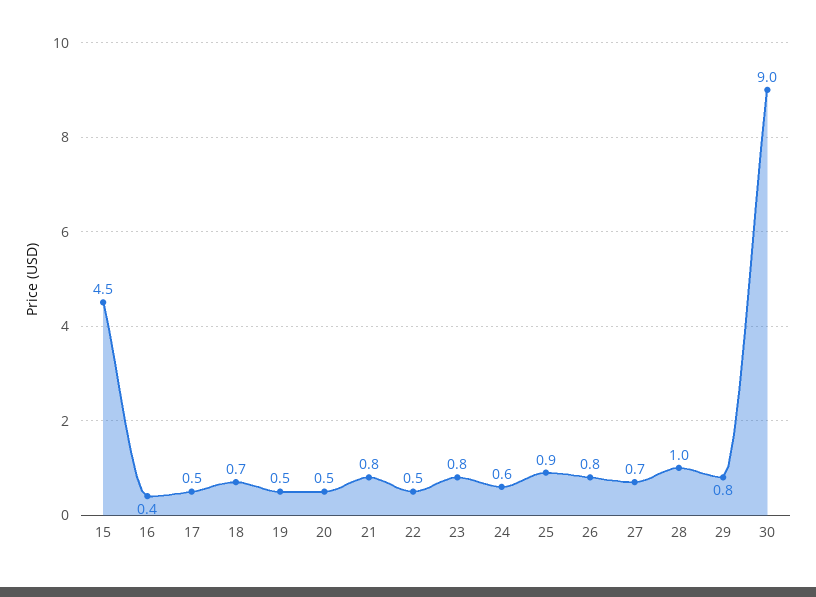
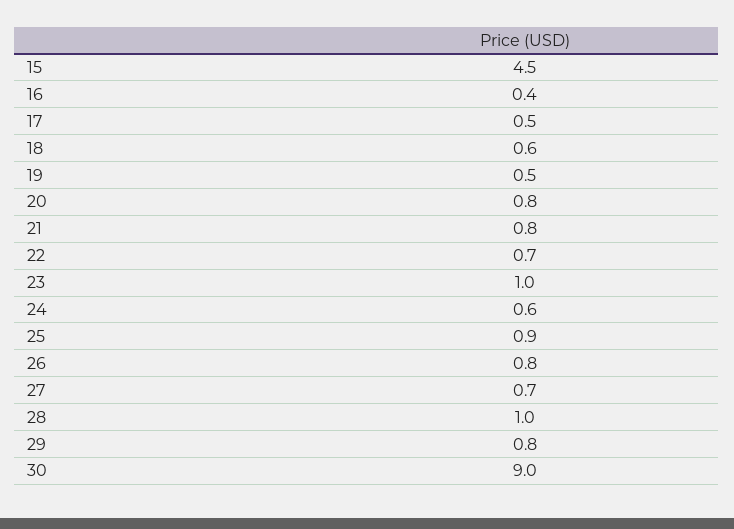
  {
    "15": 4.5,
    "16": 0.4,
    "17": 0.5,
-   "18": 0.7,
+   "18": 0.6,
    "19": 0.5,
-   "20": 0.5,
+   "20": 0.8,
    "21": 0.8,
-   "22": 0.5,
+   "22": 0.7,
-   "23": 0.8,
+   "23": 1,
    "24": 0.6,
    "25": 0.9,
    "26": 0.8,
    "27": 0.7,
    "28": 1,
    "29": 0.8,
    "30": 9
  }

